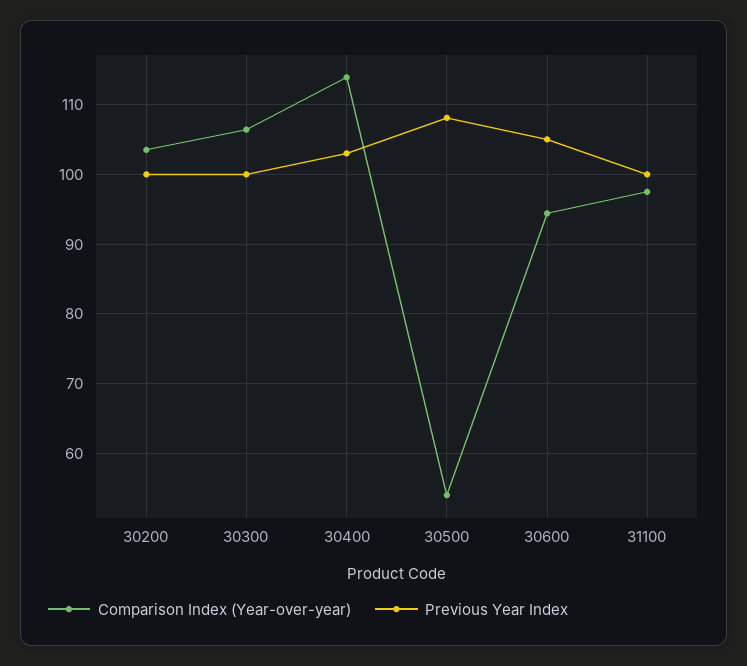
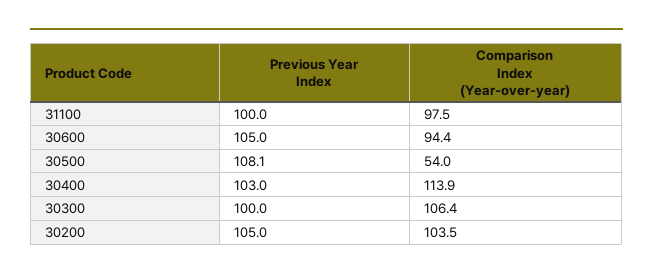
  {
    "Comparison Index (Year-over-year)": {
      "30200": 103.5,
      "30300": 106.4,
      "30400": 113.9,
      "30500": 54,
      "30600": 94.4,
      "31100": 97.5
    },
    "Previous Year Index": {
-     "30200": 100,
+     "30200": 105,
      "30300": 100,
      "30400": 103,
      "30500": 108.1,
      "30600": 105,
      "31100": 100
    }
  }

